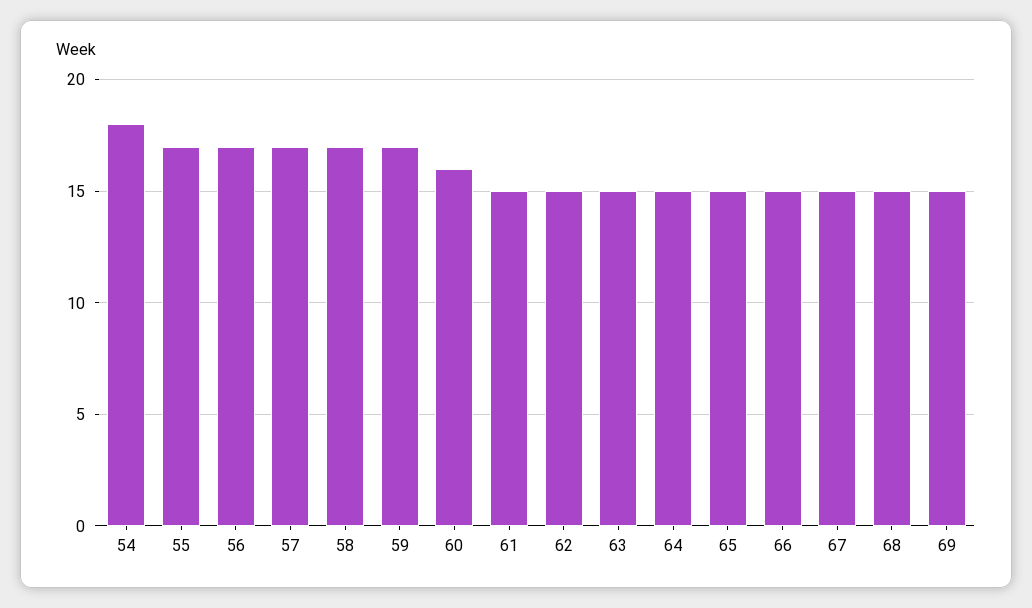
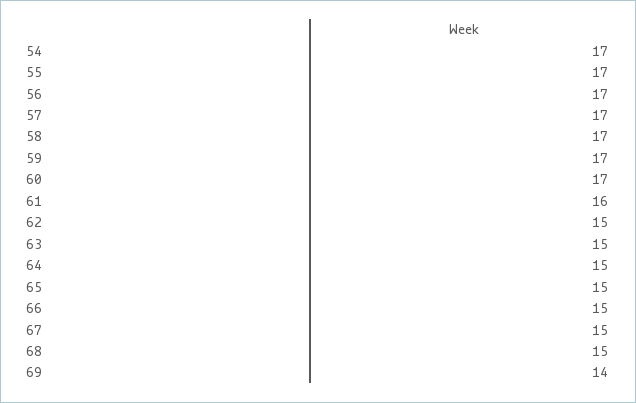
  {
-   "54": 18,
+   "54": 17,
    "55": 17,
    "56": 17,
    "57": 17,
    "58": 17,
    "59": 17,
-   "60": 16,
+   "60": 17,
-   "61": 15,
+   "61": 16,
    "62": 15,
    "63": 15,
    "64": 15,
    "65": 15,
    "66": 15,
    "67": 15,
    "68": 15,
-   "69": 15
+   "69": 14
  }

